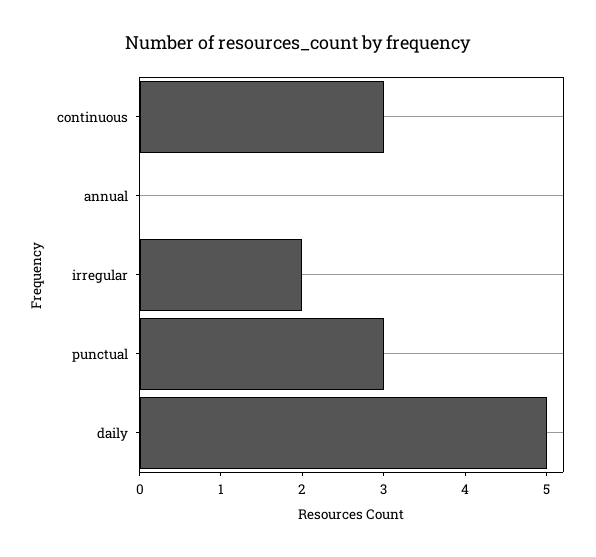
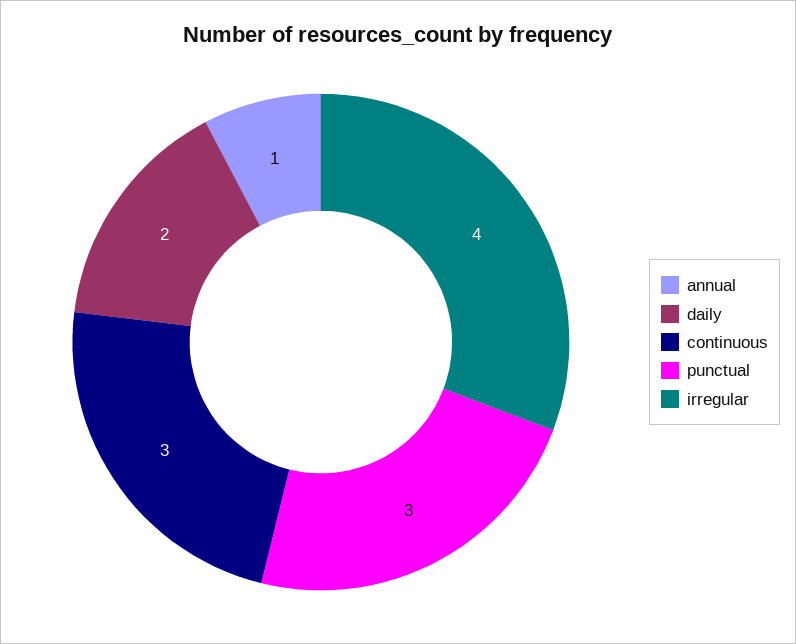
  {
    "continuous": 3,
-   "annual": 0,
+   "annual": 1,
-   "irregular": 2,
+   "irregular": 4,
    "punctual": 3,
-   "daily": 5
+   "daily": 2
  }

